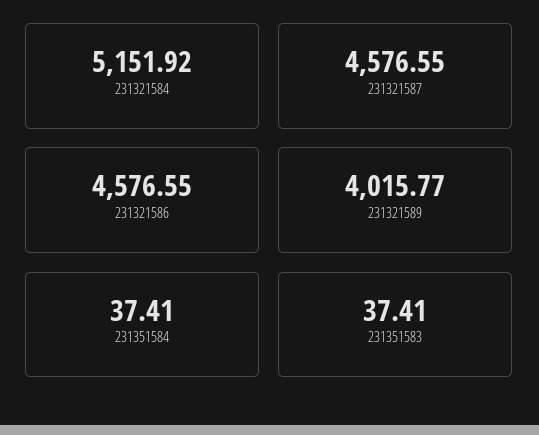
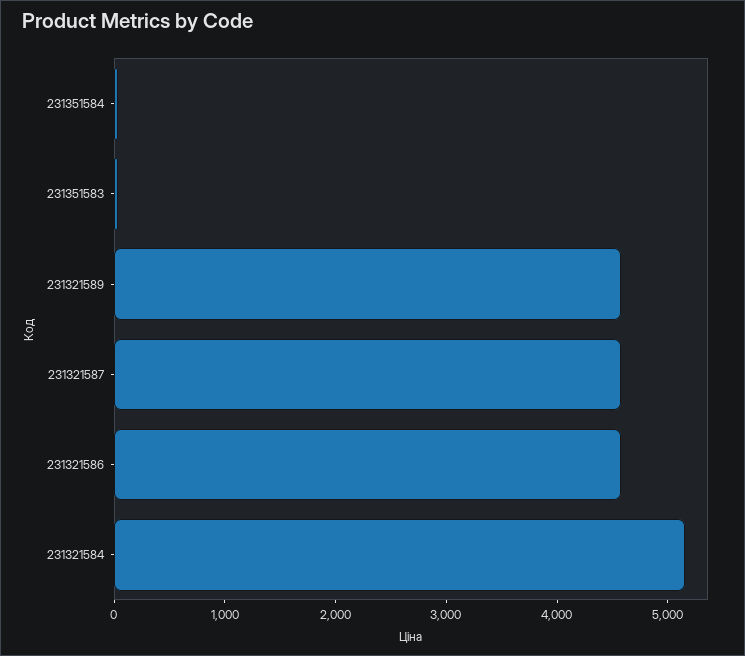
  {
    "231321584": 5151.92,
    "231321587": 4576.55,
    "231321586": 4576.55,
-   "231321589": 4015.77,
+   "231321589": 4600,
    "231351584": 37.41,
    "231351583": 37.41
  }

